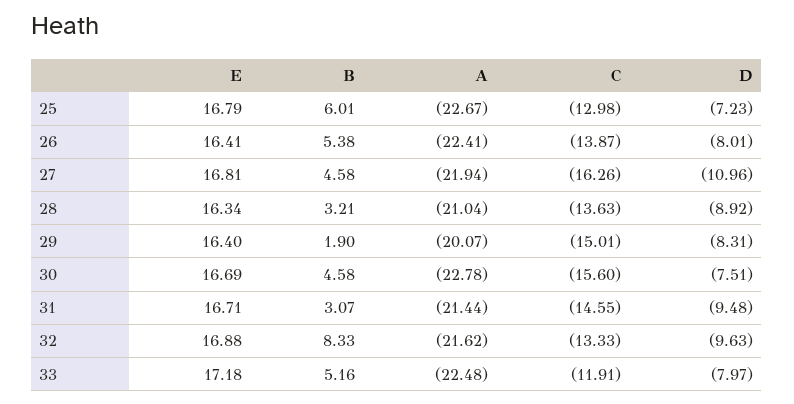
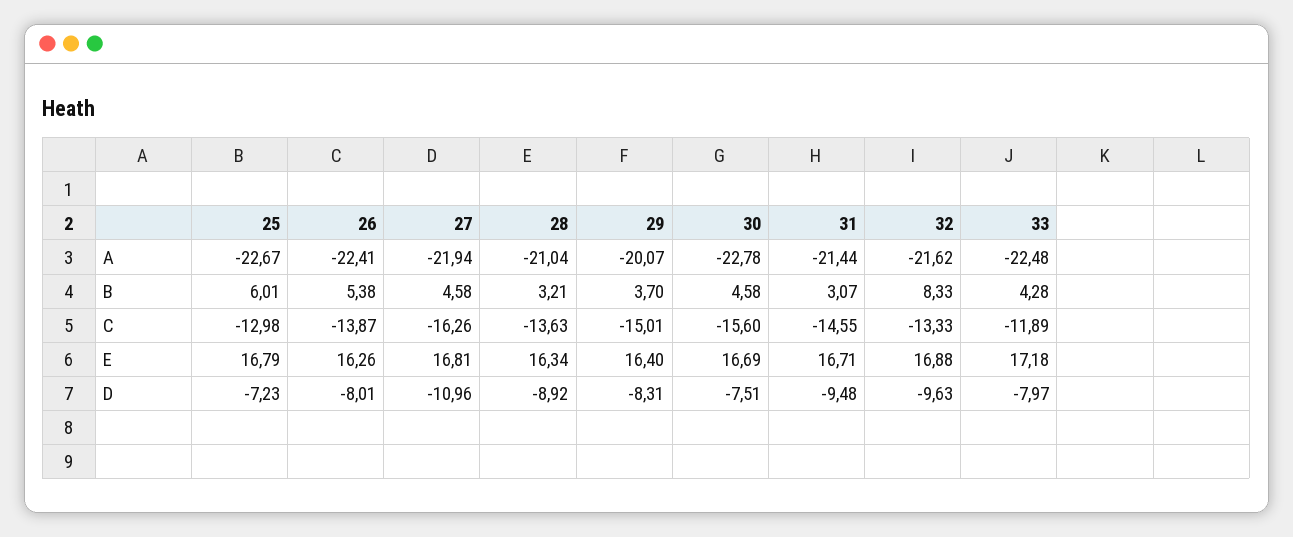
  {
    "E": {
      "25": 16.79,
-     "26": 16.41,
+     "26": 16.26,
      "27": 16.81,
      "28": 16.34,
      "29": 16.4,
      "30": 16.69,
      "31": 16.71,
      "32": 16.88,
      "33": 17.18
    },
    "B": {
      "25": 6.01,
      "26": 5.38,
      "27": 4.58,
      "28": 3.21,
-     "29": 1.9,
+     "29": 3.7,
      "30": 4.58,
      "31": 3.07,
      "32": 8.33,
-     "33": 5.16
+     "33": 4.28
    },
    "A": {
      "25": -22.67,
      "26": -22.41,
      "27": -21.94,
      "28": -21.04,
      "29": -20.07,
      "30": -22.78,
      "31": -21.44,
      "32": -21.62,
      "33": -22.48
    },
    "C": {
      "25": -12.98,
      "26": -13.87,
      "27": -16.26,
      "28": -13.63,
      "29": -15.01,
      "30": -15.6,
      "31": -14.55,
      "32": -13.33,
-     "33": -11.91
+     "33": -11.89
    },
    "D": {
      "25": -7.23,
      "26": -8.01,
      "27": -10.96,
      "28": -8.92,
      "29": -8.31,
      "30": -7.51,
      "31": -9.48,
      "32": -9.63,
      "33": -7.97
    }
  }

